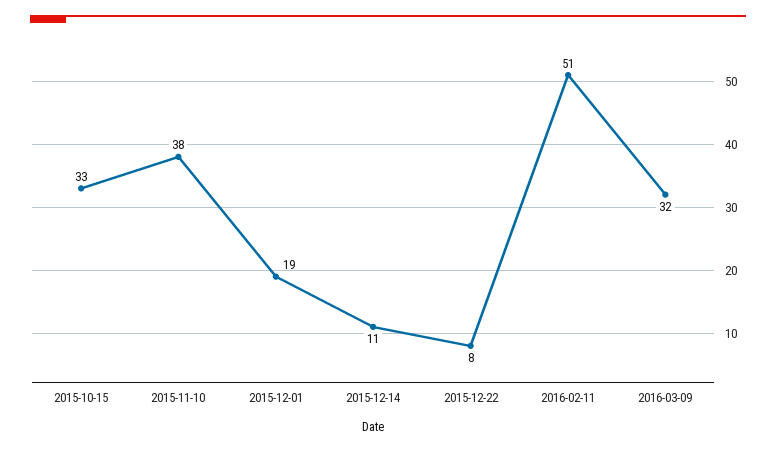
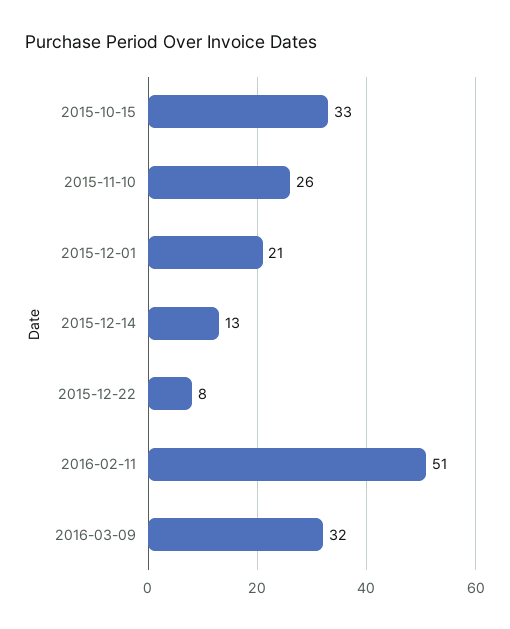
  {
    "2015-10-15": 33,
-   "2015-11-10": 38,
+   "2015-11-10": 26,
-   "2015-12-01": 19,
+   "2015-12-01": 21,
-   "2015-12-14": 11,
+   "2015-12-14": 13,
    "2015-12-22": 8,
    "2016-02-11": 51,
    "2016-03-09": 32
  }

